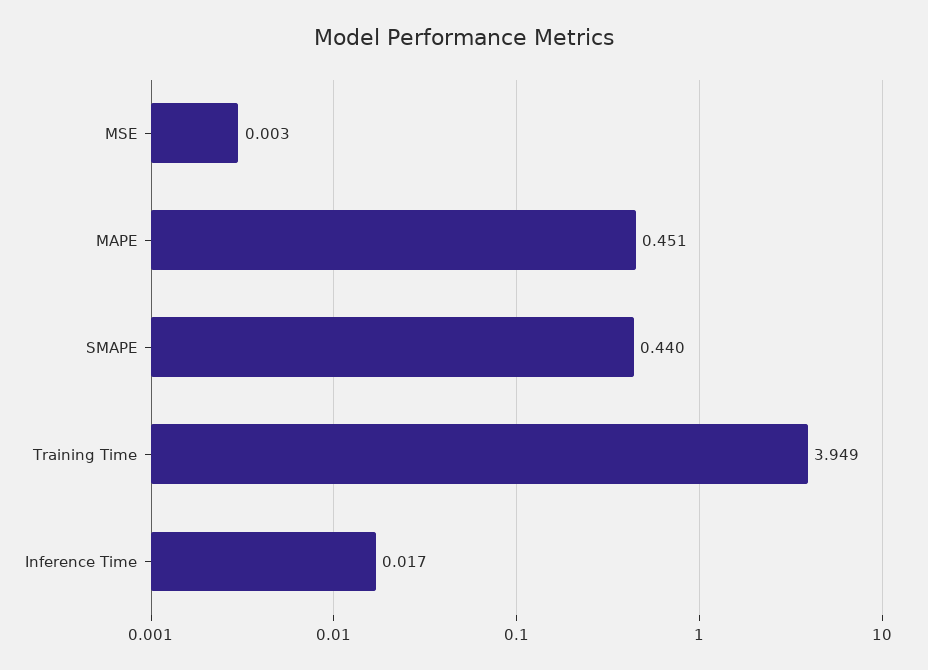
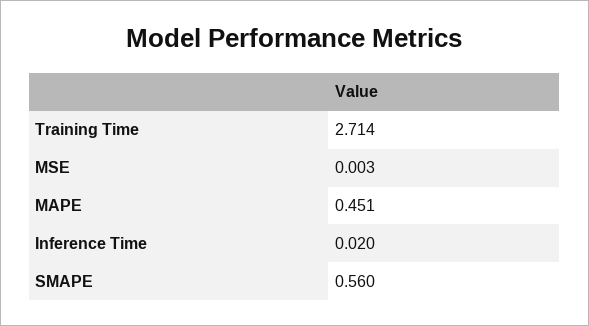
  {
    "MSE": 0.003,
    "MAPE": 0.451,
-   "SMAPE": 0.44,
+   "SMAPE": 0.56,
-   "Training Time": 3.949,
+   "Training Time": 2.714,
-   "Inference Time": 0.017
+   "Inference Time": 0.02
  }

